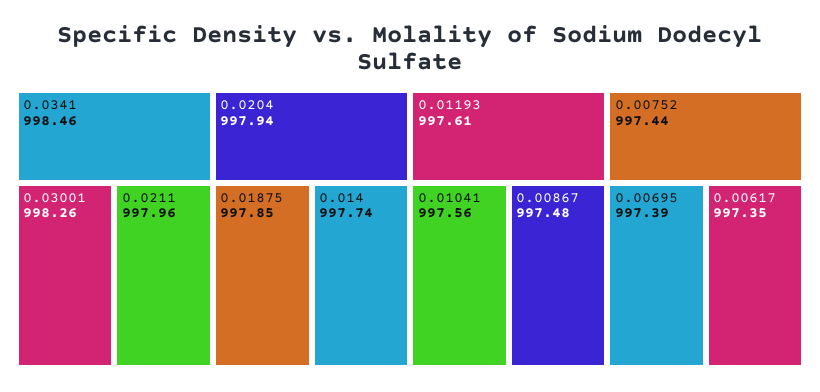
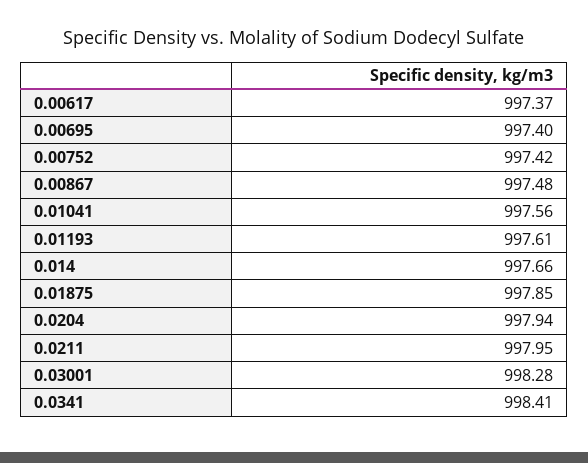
  {
-   "0.0341": 998.46,
+   "0.0341": 998.41,
-   "0.03001": 998.26,
+   "0.03001": 998.28,
-   "0.0211": 997.96,
+   "0.0211": 997.95,
    "0.0204": 997.94,
    "0.01875": 997.85,
-   "0.014": 997.74,
+   "0.014": 997.66,
    "0.01193": 997.61,
    "0.01041": 997.56,
    "0.00867": 997.48,
-   "0.00752": 997.44,
+   "0.00752": 997.42,
-   "0.00695": 997.39,
+   "0.00695": 997.4,
-   "0.00617": 997.35
+   "0.00617": 997.37
  }

